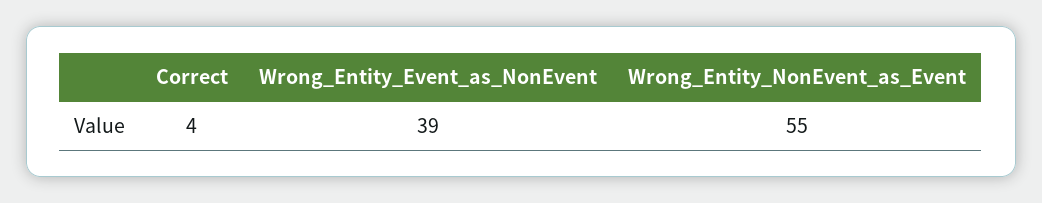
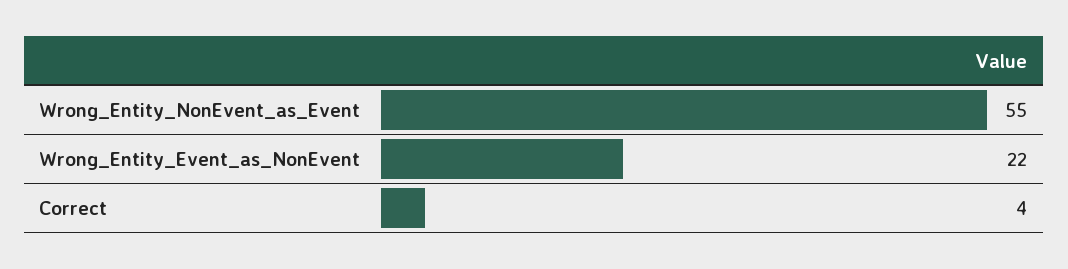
  {
    "Correct": 4,
-   "Wrong_Entity_Event_as_NonEvent": 39,
+   "Wrong_Entity_Event_as_NonEvent": 22,
    "Wrong_Entity_NonEvent_as_Event": 55
  }

